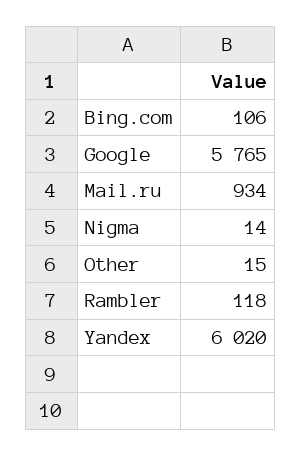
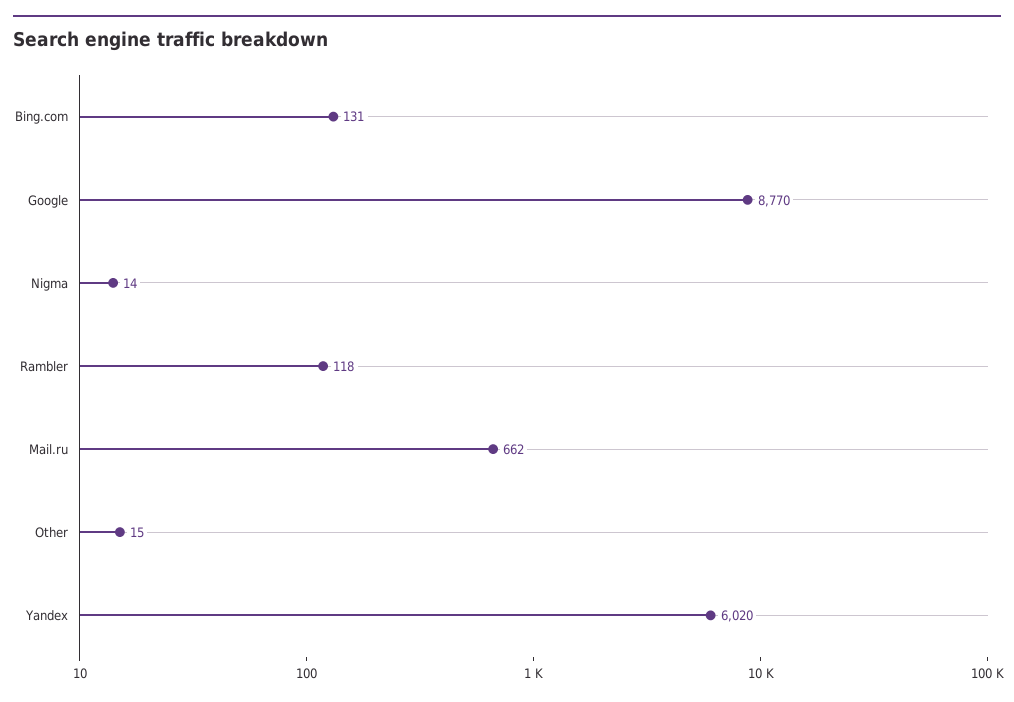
  {
-   "Bing.com": 106,
+   "Bing.com": 131,
-   "Google": 5765,
+   "Google": 8770,
-   "Mail.ru": 934,
+   "Mail.ru": 662,
    "Nigma": 14,
    "Other": 15,
    "Rambler": 118,
    "Yandex": 6020
  }

